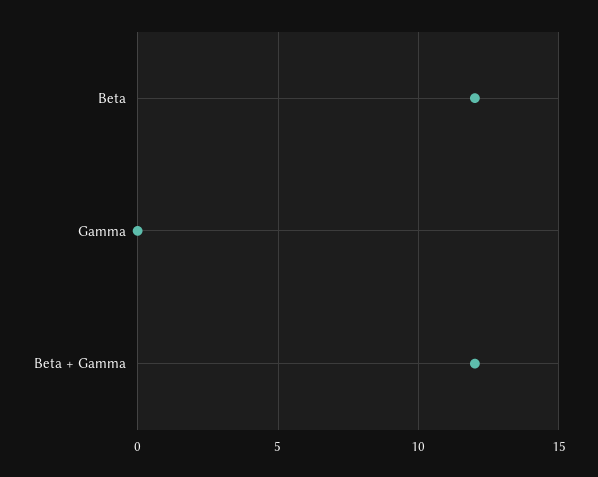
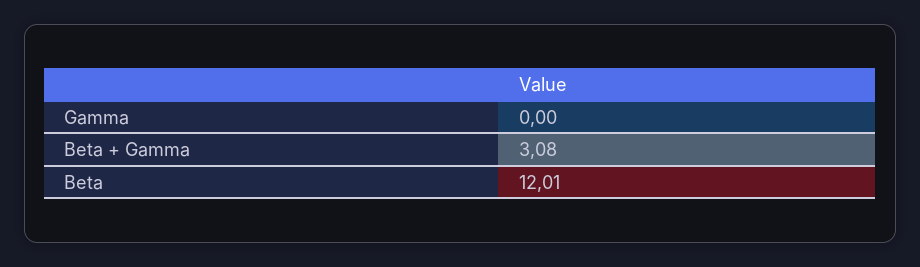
  {
    "Beta": 12.01,
    "Gamma": 0,
-   "Beta + Gamma": 12
+   "Beta + Gamma": 3.08
  }

